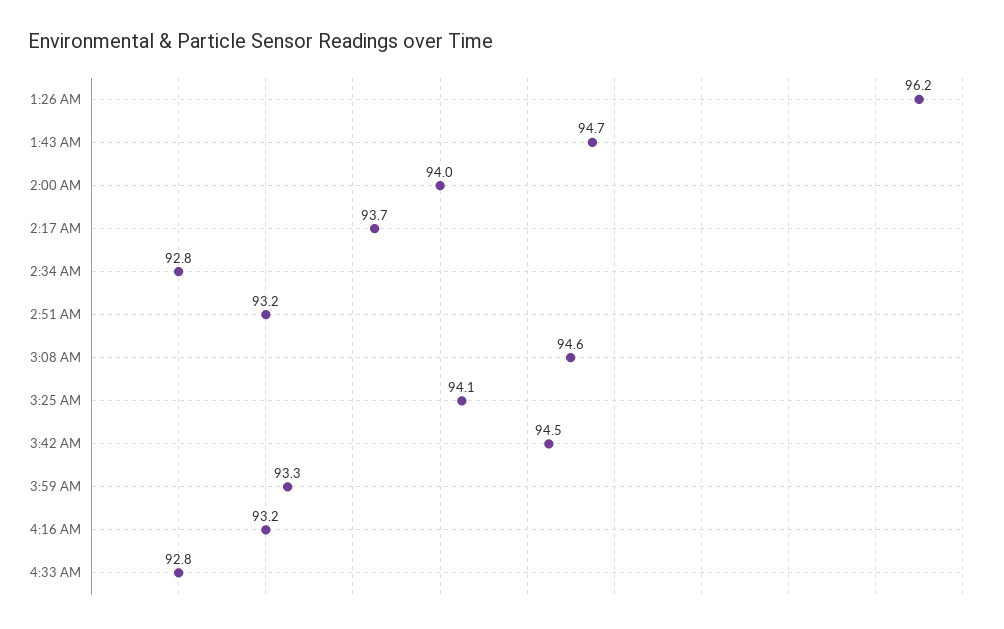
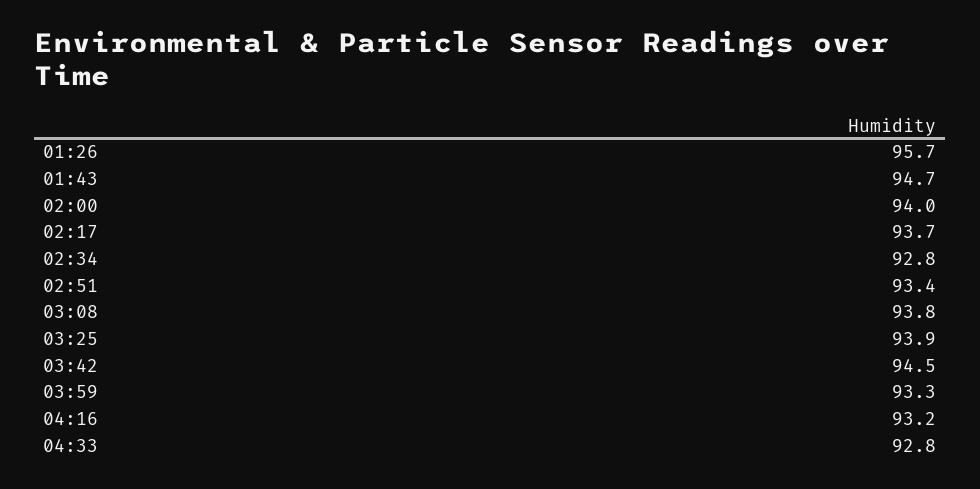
  {
-   "1:26 AM": 96.2,
+   "1:26 AM": 95.7,
    "1:43 AM": 94.7,
    "2:00 AM": 94,
    "2:17 AM": 93.7,
    "2:34 AM": 92.8,
-   "2:51 AM": 93.2,
+   "2:51 AM": 93.4,
-   "3:08 AM": 94.6,
+   "3:08 AM": 93.8,
-   "3:25 AM": 94.1,
+   "3:25 AM": 93.9,
    "3:42 AM": 94.5,
    "3:59 AM": 93.3,
    "4:16 AM": 93.2,
    "4:33 AM": 92.8
  }

